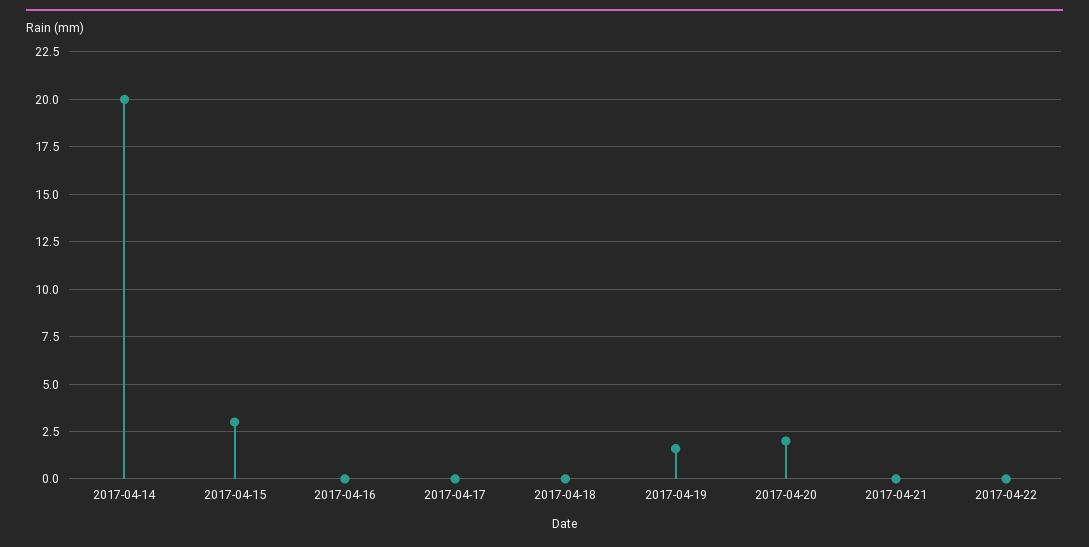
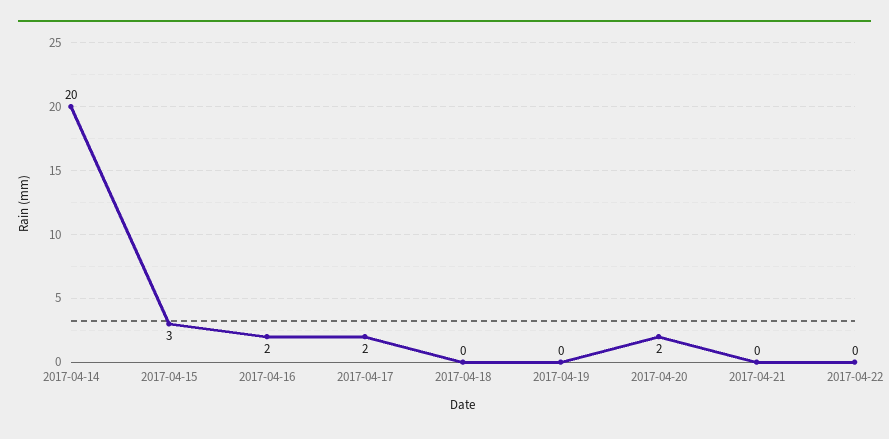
  {
    "2017-04-14": 20,
    "2017-04-15": 3,
-   "2017-04-16": 0,
+   "2017-04-16": 2,
-   "2017-04-17": 0,
+   "2017-04-17": 2,
    "2017-04-18": 0,
-   "2017-04-19": 1.5,
+   "2017-04-19": 0,
    "2017-04-20": 2,
    "2017-04-21": 0,
    "2017-04-22": 0
  }

